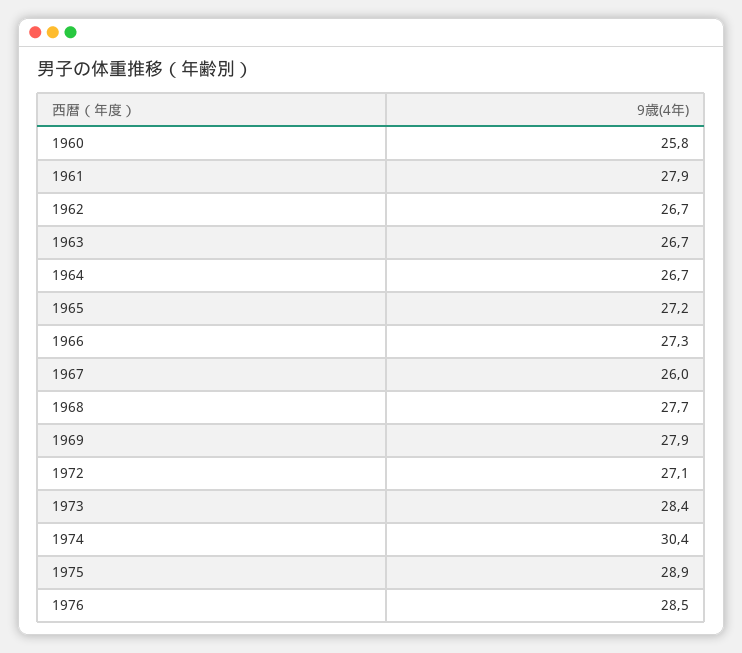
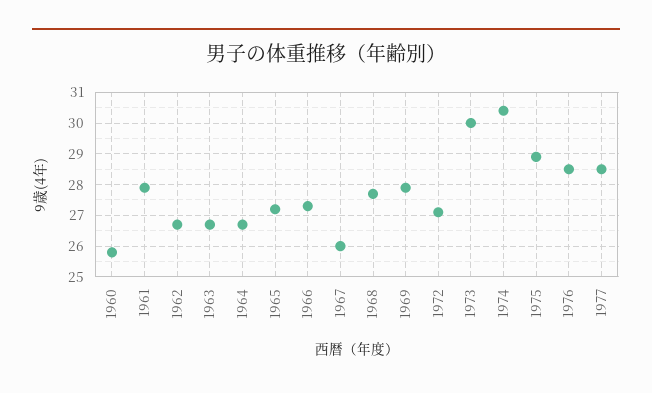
  {
    "1960": 25.8,
    "1961": 27.9,
    "1962": 26.7,
    "1963": 26.7,
    "1964": 26.7,
    "1965": 27.2,
    "1966": 27.3,
    "1967": 26,
    "1968": 27.7,
    "1969": 27.9,
    "1972": 27.1,
-   "1973": 28.4,
+   "1973": 30,
    "1974": 30.4,
    "1975": 28.9,
-   "1976": 28.5
+   "1976": 28.5,
+   "1977": 28.5
  }

